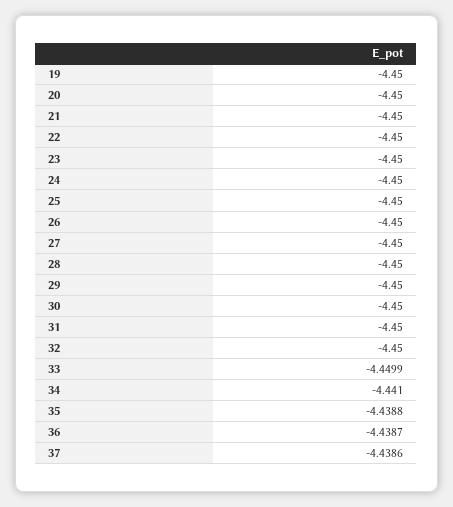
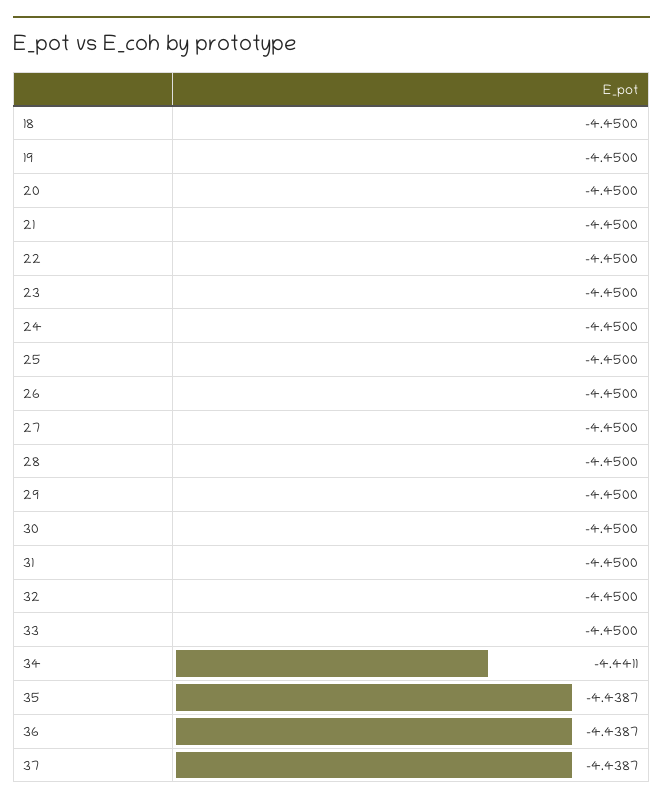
  {
    "19": -4.45,
    "20": -4.45,
    "21": -4.45,
    "22": -4.45,
    "23": -4.45,
    "24": -4.45,
    "25": -4.45,
    "26": -4.45,
    "27": -4.45,
    "28": -4.45,
    "29": -4.45,
    "30": -4.45,
    "31": -4.45,
    "32": -4.45,
-   "33": -4.4499,
+   "33": -4.45,
-   "34": -4.441,
+   "34": -4.4411,
-   "35": -4.4388,
+   "35": -4.4387,
    "36": -4.4387,
-   "37": -4.4386
+   "37": -4.4387,
+   "18": -4.45
  }

